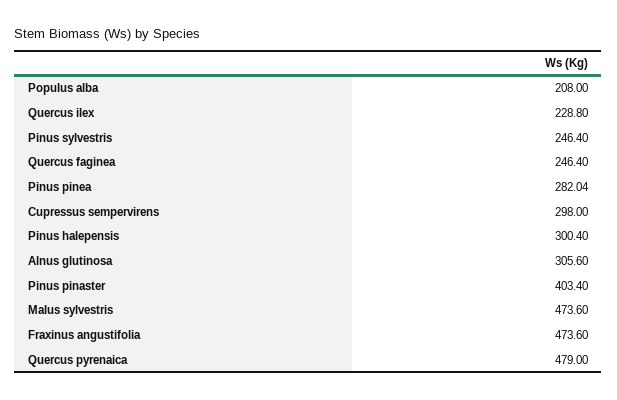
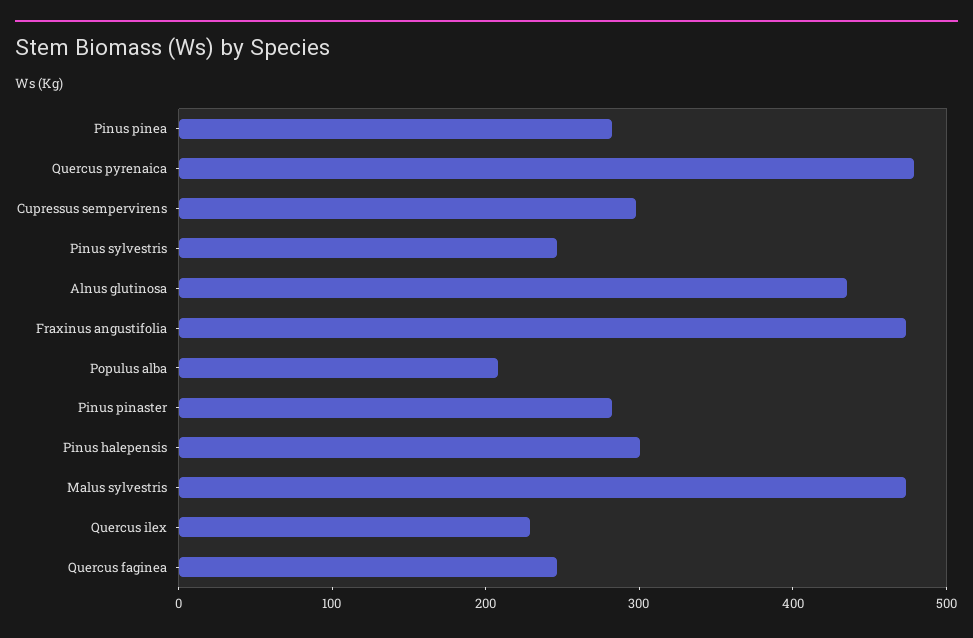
  {
    "Populus alba": 208,
    "Quercus ilex": 228.8,
    "Pinus sylvestris": 246.4,
    "Quercus faginea": 246.4,
    "Pinus pinea": 282.04,
    "Cupressus sempervirens": 298,
    "Pinus halepensis": 300.4,
-   "Alnus glutinosa": 305.6,
+   "Alnus glutinosa": 440,
-   "Pinus pinaster": 403.4,
+   "Pinus pinaster": 280,
    "Malus sylvestris": 473.6,
    "Fraxinus angustifolia": 473.6,
    "Quercus pyrenaica": 479
  }

